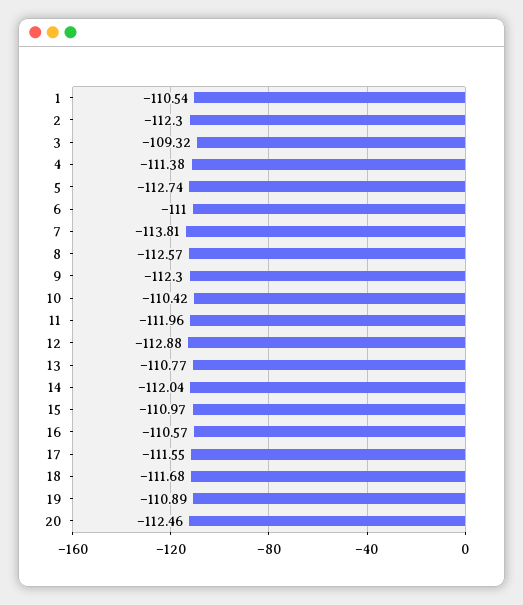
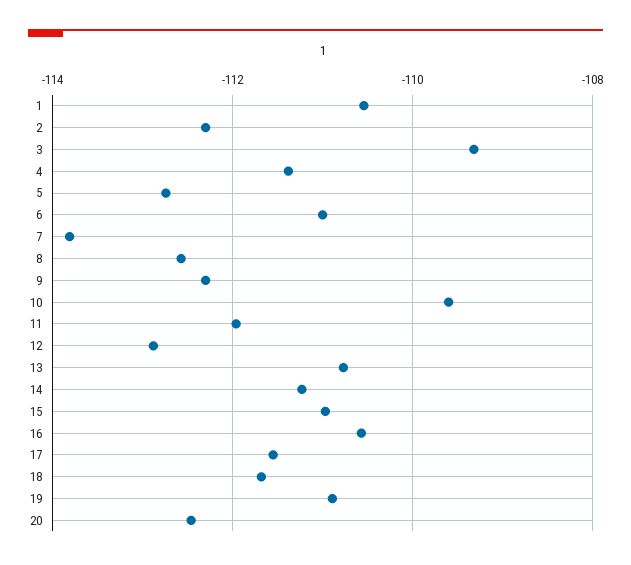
  {
    "1": -110.54,
    "2": -112.3,
    "3": -109.32,
    "4": -111.38,
    "5": -112.74,
    "6": -111,
    "7": -113.81,
    "8": -112.57,
    "9": -112.3,
-   "10": -110.42,
+   "10": -109.6,
    "11": -111.96,
    "12": -112.88,
    "13": -110.77,
-   "14": -112.04,
+   "14": -111.2,
    "15": -110.97,
    "16": -110.57,
    "17": -111.55,
    "18": -111.68,
    "19": -110.89,
    "20": -112.46
  }

